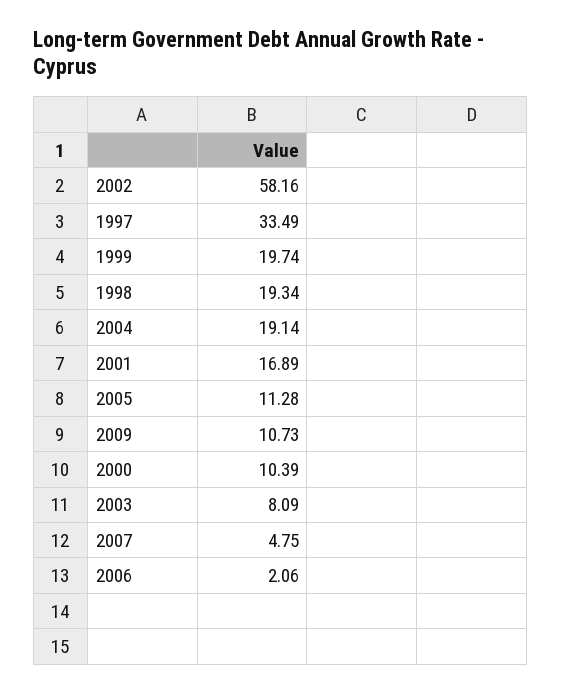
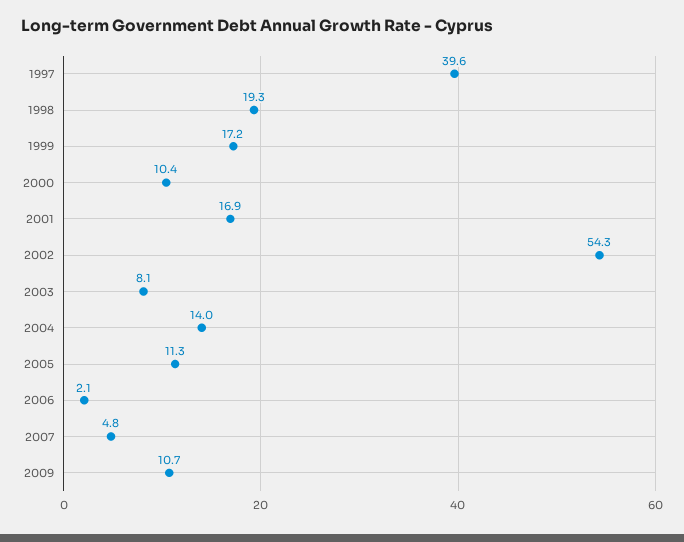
  {
-   "2002": 58.16,
+   "2002": 54.3,
-   "1997": 33.49,
+   "1997": 39.6,
-   "1999": 19.74,
+   "1999": 17.2,
    "1998": 19.34,
-   "2004": 19.14,
+   "2004": 14,
    "2001": 16.89,
    "2005": 11.28,
    "2009": 10.73,
    "2000": 10.39,
    "2003": 8.09,
    "2007": 4.75,
    "2006": 2.06
  }

